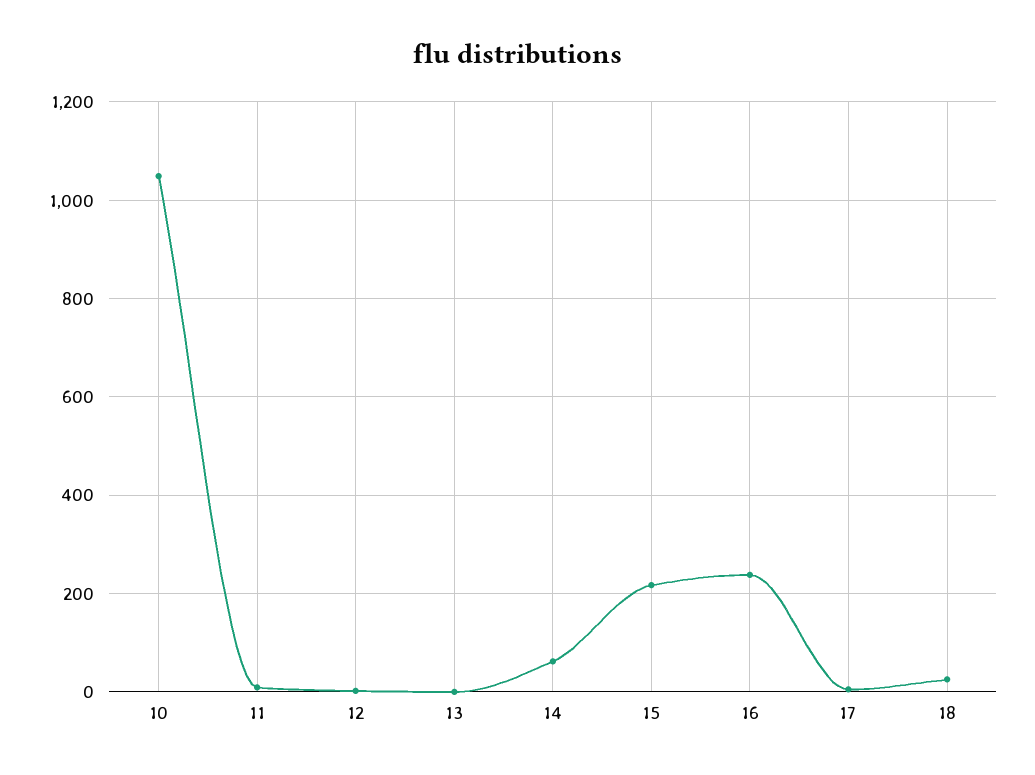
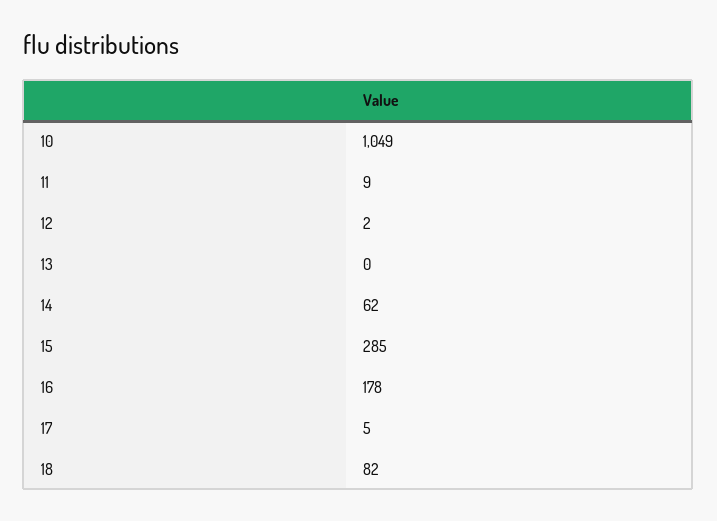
  {
    "10": 1049,
    "11": 9,
    "12": 2,
    "13": 0,
    "14": 62,
-   "15": 220,
+   "15": 285,
-   "16": 240,
+   "16": 178,
    "17": 5,
-   "18": 20
+   "18": 82
  }

